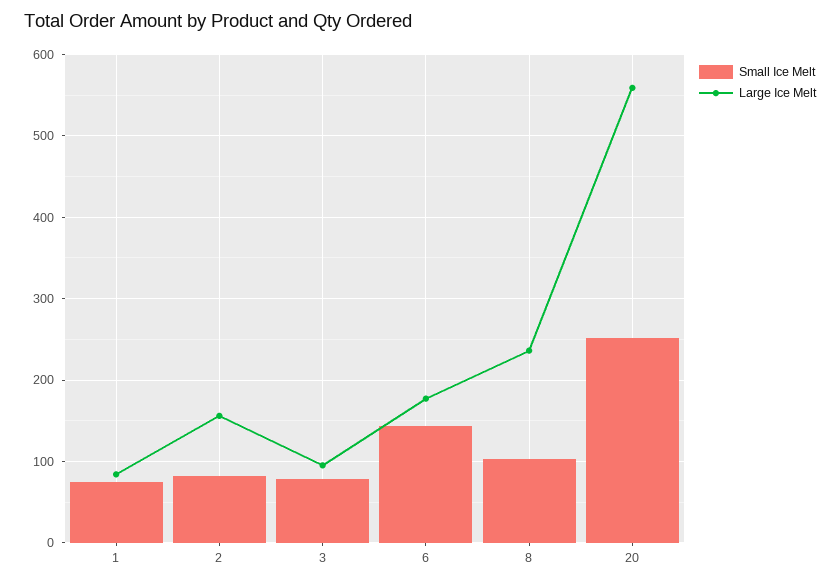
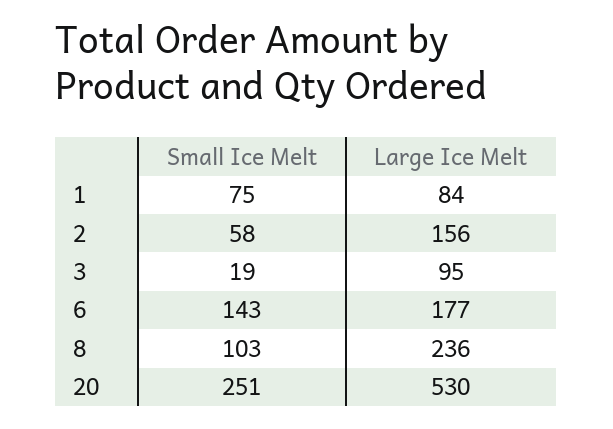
  {
    "Small Ice Melt": {
      "1": 75,
-     "2": 80,
+     "2": 58,
-     "3": 80,
+     "3": 19,
      "6": 143,
      "8": 103,
      "20": 251
    },
    "Large Ice Melt": {
      "1": 84,
      "2": 156,
      "3": 95,
      "6": 177,
      "8": 236,
-     "20": 560
+     "20": 530
    }
  }

